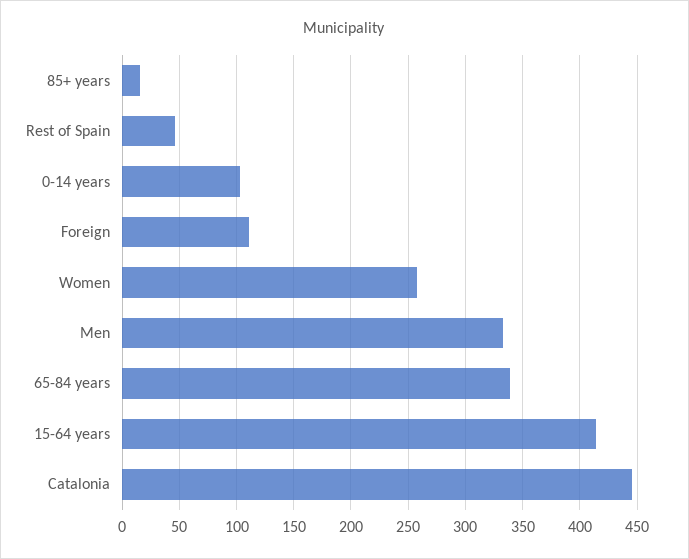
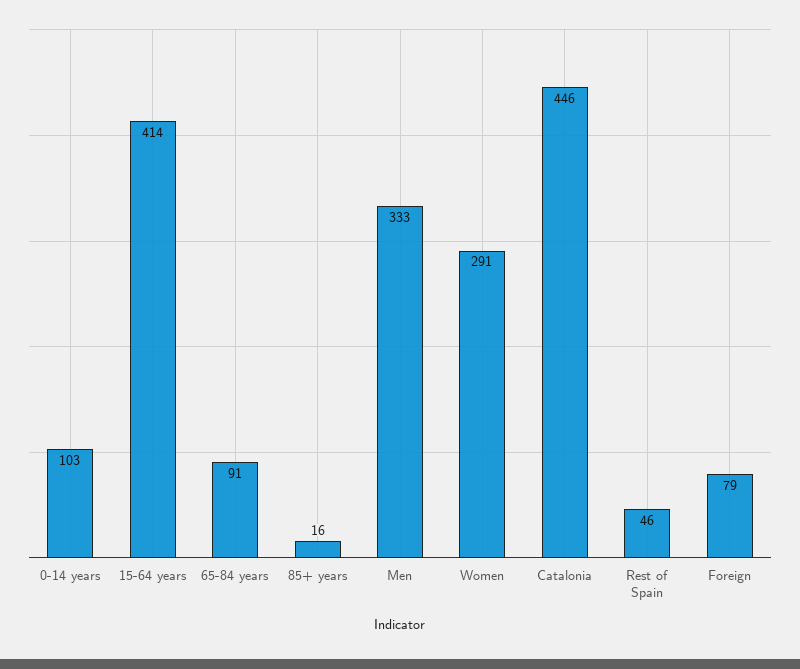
  {
    "85+ years": 16,
    "Rest of Spain": 46,
    "0-14 years": 103,
-   "Foreign": 110,
+   "Foreign": 79,
-   "Women": 260,
+   "Women": 291,
    "Men": 333,
-   "65-84 years": 340,
+   "65-84 years": 91,
    "15-64 years": 414,
    "Catalonia": 446
  }

